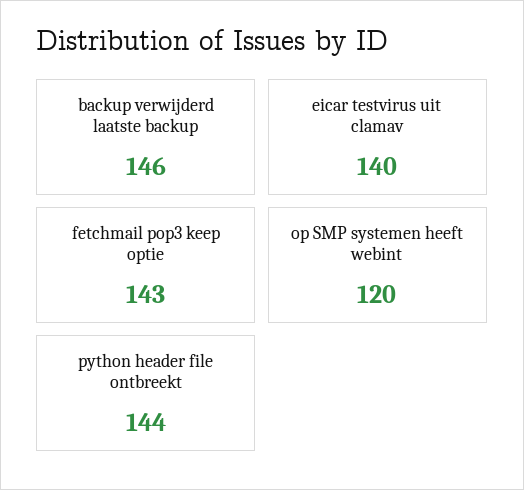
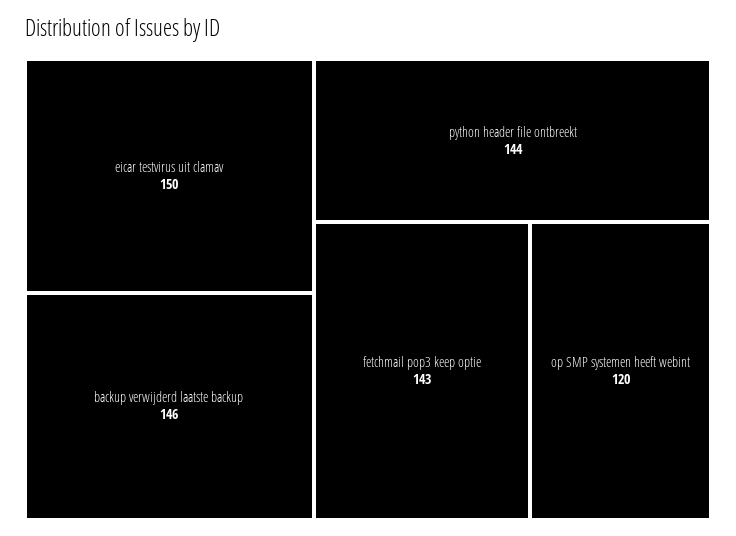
  {
    "backup verwijderd laatste backup": 146,
-   "eicar testvirus uit clamav": 140,
+   "eicar testvirus uit clamav": 150,
    "fetchmail pop3 keep optie": 143,
    "op SMP systemen heeft webint": 120,
    "python header file ontbreekt": 144
  }

